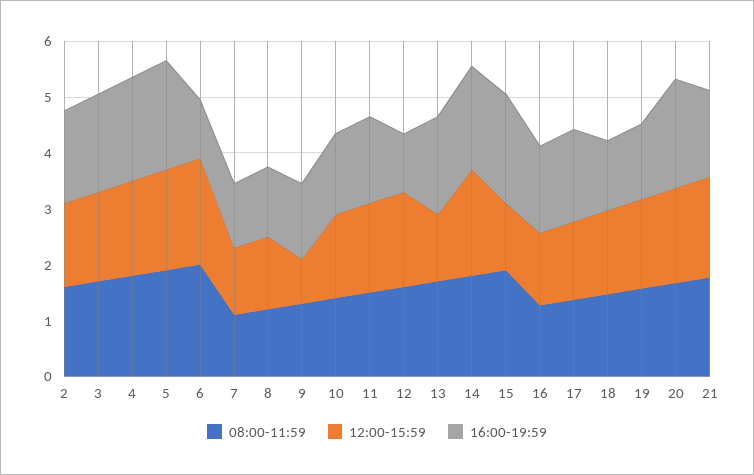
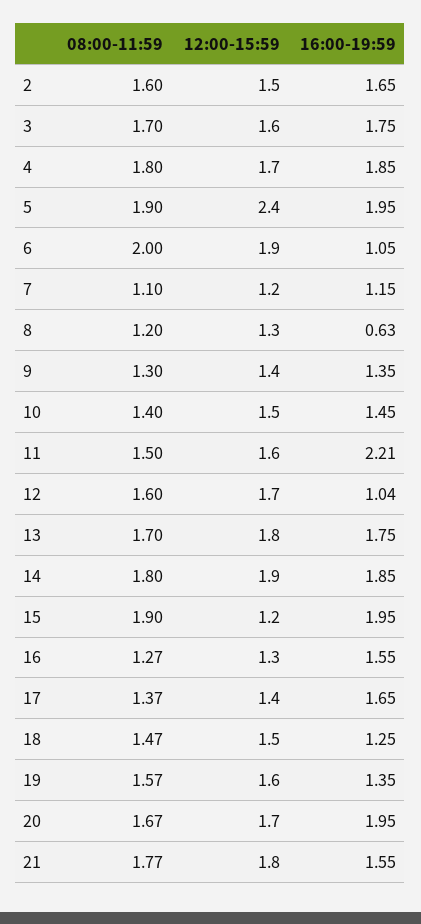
  {
    "08:00-11:59": {
      "2": 1.6,
      "3": 1.7,
      "4": 1.8,
      "5": 1.9,
      "6": 2,
      "7": 1.1,
      "8": 1.2,
      "9": 1.3,
      "10": 1.4,
      "11": 1.5,
      "12": 1.6,
      "13": 1.7,
      "14": 1.8,
      "15": 1.9,
      "16": 1.27,
      "17": 1.37,
      "18": 1.47,
      "19": 1.57,
      "20": 1.67,
      "21": 1.77
    },
    "12:00-15:59": {
      "2": 1.5,
      "3": 1.6,
      "4": 1.7,
-     "5": 1.8,
+     "5": 2.4,
      "6": 1.9,
      "7": 1.2,
      "8": 1.3,
-     "9": 0.8,
+     "9": 1.4,
      "10": 1.5,
      "11": 1.6,
      "12": 1.7,
-     "13": 1.2,
+     "13": 1.8,
      "14": 1.9,
      "15": 1.2,
      "16": 1.3,
      "17": 1.4,
      "18": 1.5,
      "19": 1.6,
      "20": 1.7,
      "21": 1.8
    },
    "16:00-19:59": {
      "2": 1.65,
      "3": 1.75,
      "4": 1.85,
      "5": 1.95,
      "6": 1.05,
      "7": 1.15,
-     "8": 1.2,
+     "8": 0.63,
      "9": 1.35,
      "10": 1.45,
-     "11": 1.6,
+     "11": 2.21,
      "12": 1.04,
      "13": 1.75,
      "14": 1.85,
      "15": 1.95,
      "16": 1.55,
      "17": 1.65,
      "18": 1.25,
      "19": 1.35,
      "20": 1.95,
      "21": 1.55
    }
  }

